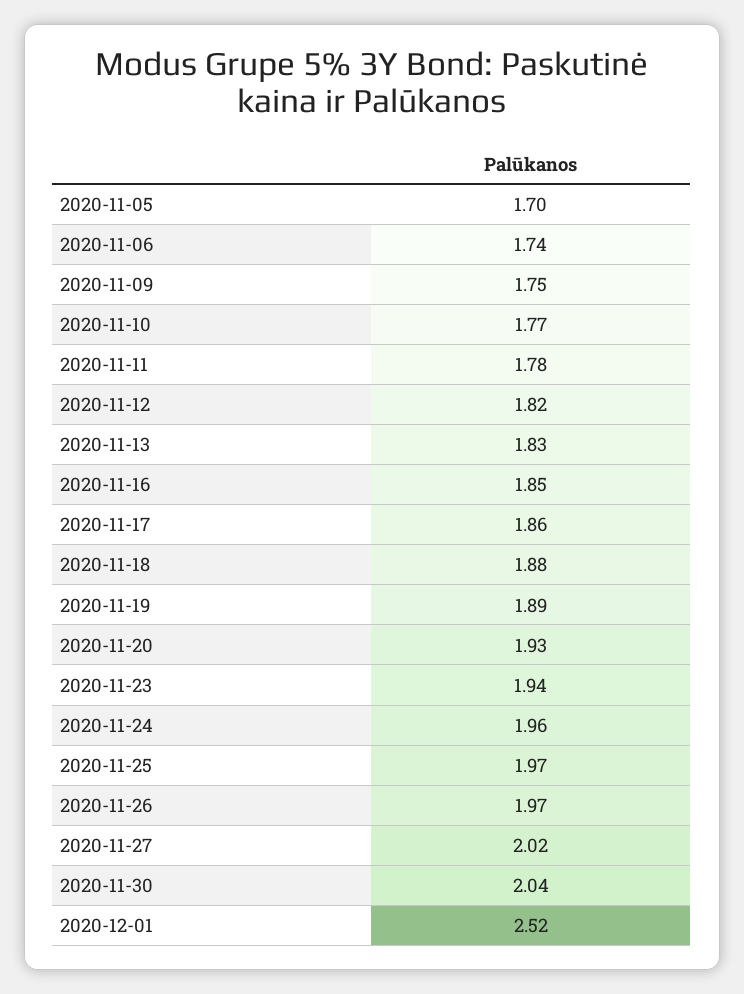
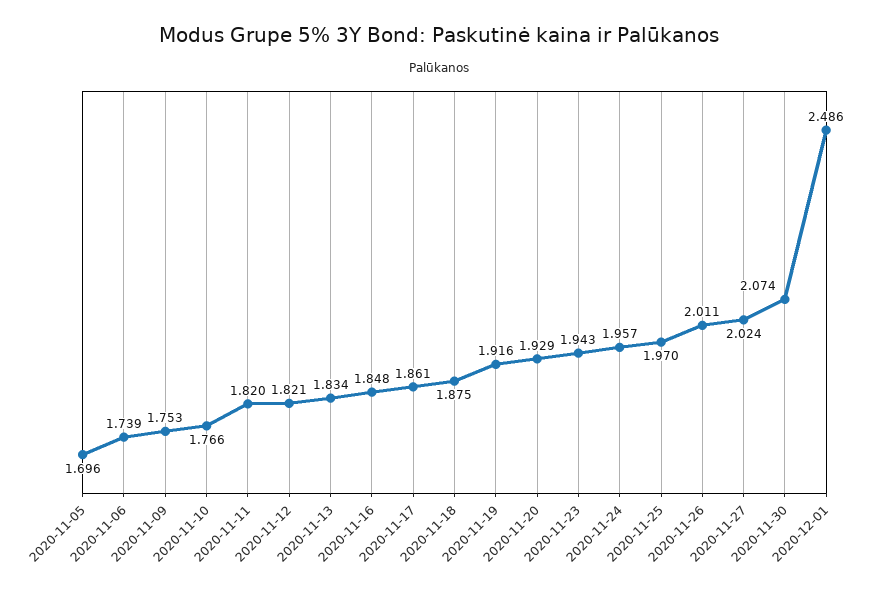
  {
    "2020-11-05": 1.696,
    "2020-11-06": 1.739,
    "2020-11-09": 1.753,
    "2020-11-10": 1.766,
-   "2020-11-11": 1.78,
+   "2020-11-11": 1.82,
    "2020-11-12": 1.821,
    "2020-11-13": 1.834,
    "2020-11-16": 1.848,
    "2020-11-17": 1.861,
    "2020-11-18": 1.875,
-   "2020-11-19": 1.89,
+   "2020-11-19": 1.916,
    "2020-11-20": 1.929,
    "2020-11-23": 1.943,
    "2020-11-24": 1.957,
    "2020-11-25": 1.97,
-   "2020-11-26": 1.97,
+   "2020-11-26": 2.011,
    "2020-11-27": 2.024,
-   "2020-11-30": 2.04,
+   "2020-11-30": 2.074,
-   "2020-12-01": 2.52
+   "2020-12-01": 2.486
  }

